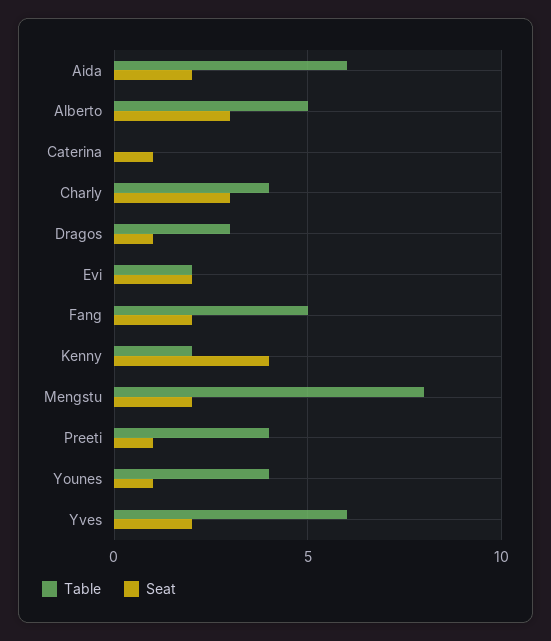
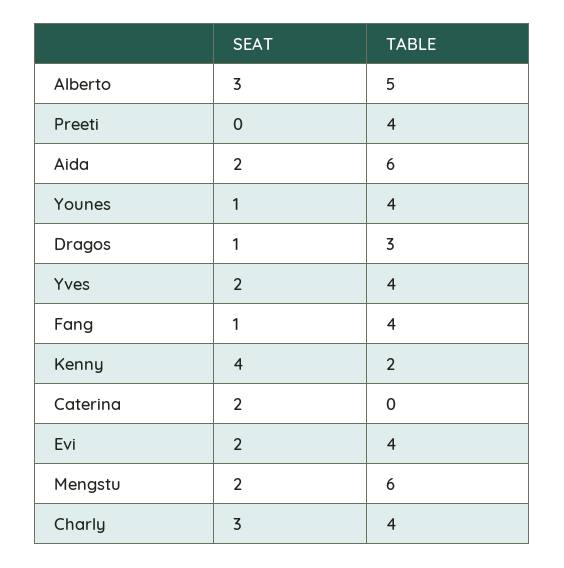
  {
    "Table": {
      "Aida": 6,
      "Alberto": 5,
      "Caterina": 0,
      "Charly": 4,
      "Dragos": 3,
-     "Evi": 2,
+     "Evi": 4,
-     "Fang": 5,
+     "Fang": 4,
      "Kenny": 2,
-     "Mengstu": 8,
+     "Mengstu": 6,
      "Preeti": 4,
      "Younes": 4,
-     "Yves": 6
+     "Yves": 4
    },
    "Seat": {
      "Aida": 2,
      "Alberto": 3,
-     "Caterina": 1,
+     "Caterina": 2,
      "Charly": 3,
      "Dragos": 1,
      "Evi": 2,
-     "Fang": 2,
+     "Fang": 1,
      "Kenny": 4,
      "Mengstu": 2,
-     "Preeti": 1,
+     "Preeti": 0,
      "Younes": 1,
      "Yves": 2
    }
  }

